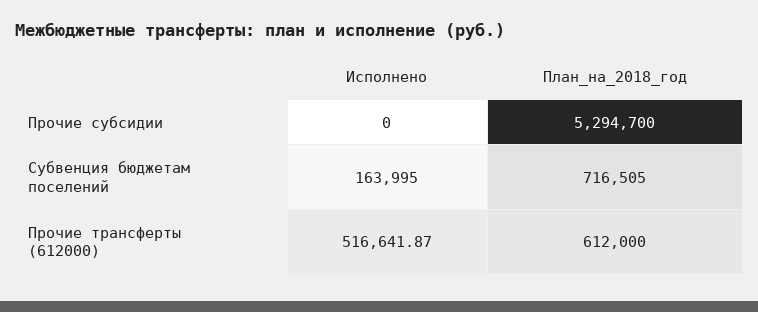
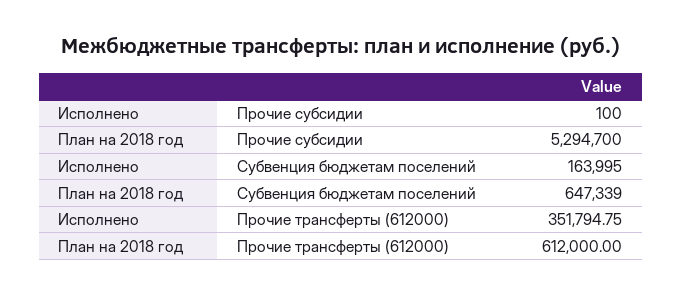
  {
    "Исполнено": {
-     "Прочие субсидии": 0,
+     "Прочие субсидии": 100,
      "Субвенция бюджетам поселений": 163995,
-     "Прочие трансферты (612000)": 516641.87
+     "Прочие трансферты (612000)": 351794.75
    },
    "План_на_2018_год": {
      "Прочие субсидии": 5294700,
-     "Субвенция бюджетам поселений": 716505,
+     "Субвенция бюджетам поселений": 647339,
      "Прочие трансферты (612000)": 612000
    }
  }

